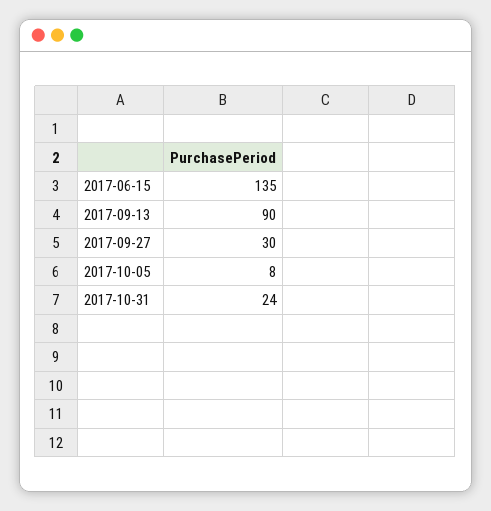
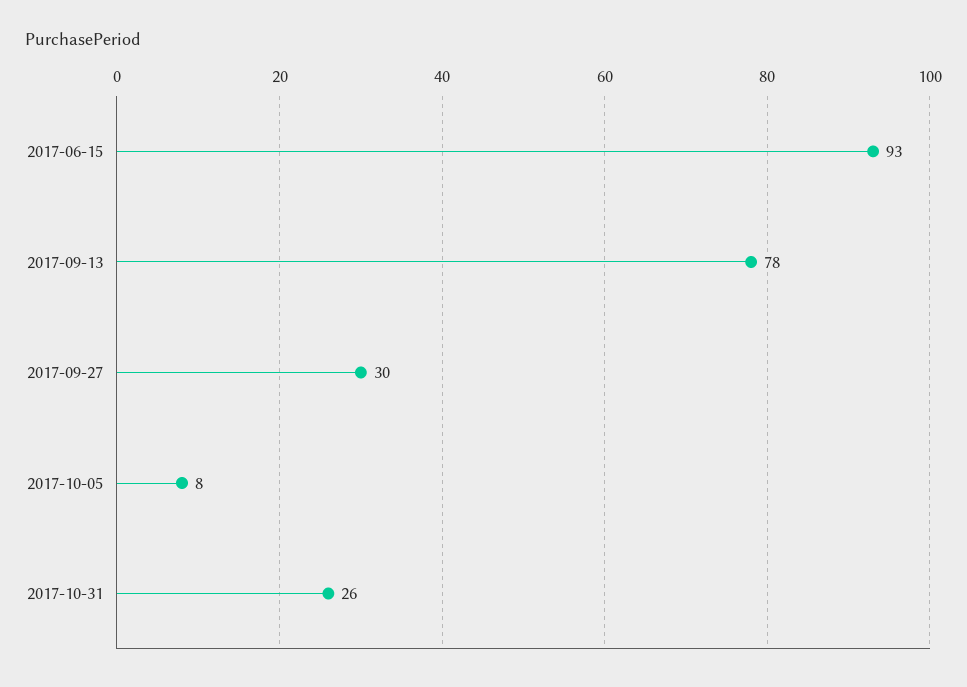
  {
-   "2017-06-15": 135,
+   "2017-06-15": 93,
-   "2017-09-13": 90,
+   "2017-09-13": 78,
    "2017-09-27": 30,
    "2017-10-05": 8,
-   "2017-10-31": 24
+   "2017-10-31": 26
  }

